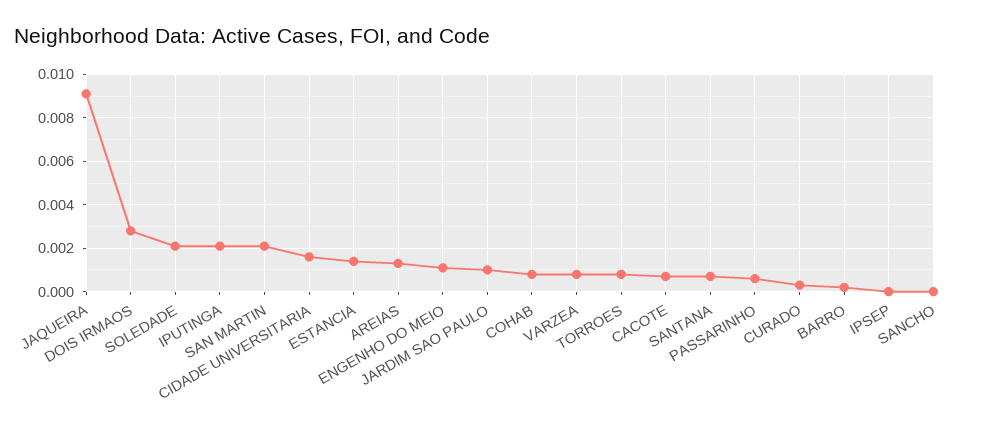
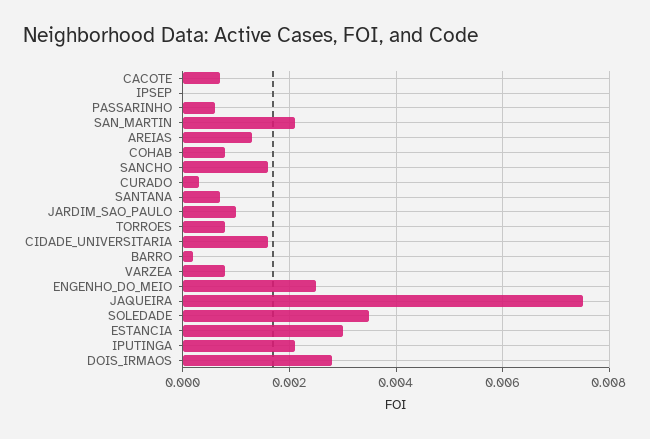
  {
-   "JAQUEIRA": 0.009,
+   "JAQUEIRA": 0.0075,
    "DOIS IRMAOS": 0.003,
-   "SOLEDADE": 0.002,
+   "SOLEDADE": 0.0035,
    "IPUTINGA": 0.002,
    "SAN MARTIN": 0.002,
    "CIDADE UNIVERSITARIA": 0.0015,
-   "ESTANCIA": 0.0015,
+   "ESTANCIA": 0.003,
    "AREIAS": 0.0015,
-   "ENGENHO DO MEIO": 0.001,
+   "ENGENHO DO MEIO": 0.0025,
    "JARDIM SAO PAULO": 0.001,
    "COHAB": 0.001,
    "VARZEA": 0.001,
    "TORROES": 0.001,
    "CACOTE": 0.0005,
    "SANTANA": 0.0005,
    "PASSARINHO": 0.0005,
    "CURADO": 0.0005,
    "BARRO": 0,
    "IPSEP": 0,
-   "SANCHO": 0
+   "SANCHO": 0.0015
  }

